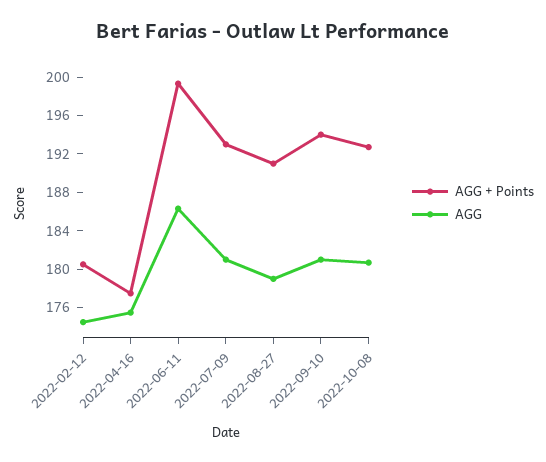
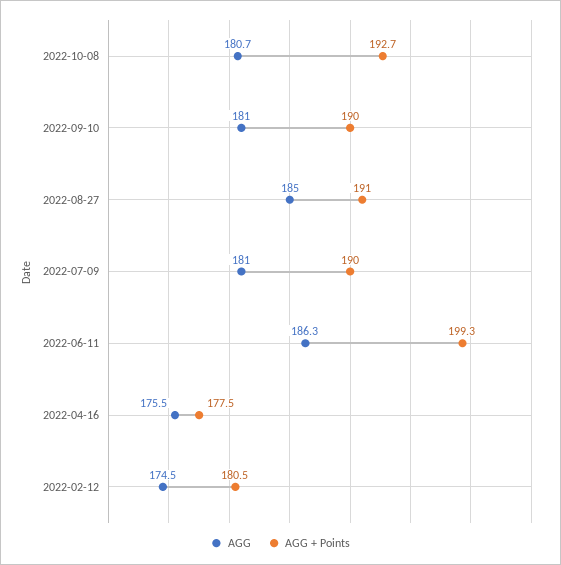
  {
    "AGG + Points": {
      "2022-02-12": 180.5,
      "2022-04-16": 177.5,
      "2022-06-11": 199.3,
-     "2022-07-09": 193,
+     "2022-07-09": 190,
      "2022-08-27": 191,
-     "2022-09-10": 194,
+     "2022-09-10": 190,
      "2022-10-08": 192.7
    },
    "AGG": {
      "2022-02-12": 174.5,
      "2022-04-16": 175.5,
      "2022-06-11": 186.3,
      "2022-07-09": 181,
-     "2022-08-27": 179,
+     "2022-08-27": 185,
      "2022-09-10": 181,
      "2022-10-08": 180.7
    }
  }

